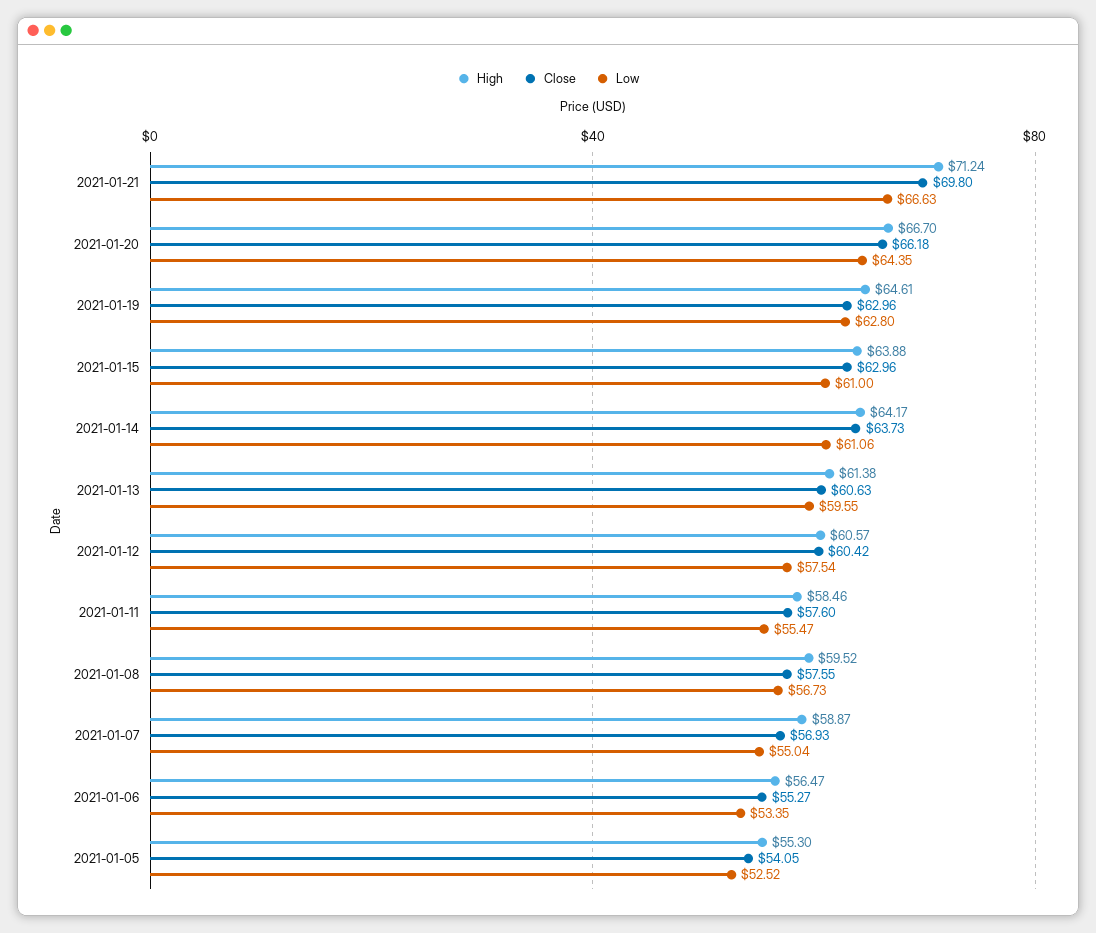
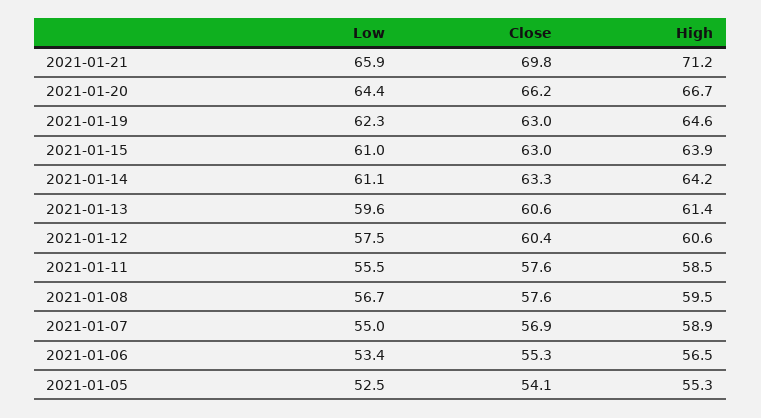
  {
    "High": {
      "2021-01-21": 71.24,
      "2021-01-20": 66.7,
      "2021-01-19": 64.61,
      "2021-01-15": 63.88,
      "2021-01-14": 64.17,
      "2021-01-13": 61.38,
      "2021-01-12": 60.57,
      "2021-01-11": 58.46,
      "2021-01-08": 59.52,
      "2021-01-07": 58.87,
      "2021-01-06": 56.47,
      "2021-01-05": 55.3
    },
    "Close": {
      "2021-01-21": 69.8,
      "2021-01-20": 66.18,
      "2021-01-19": 62.96,
      "2021-01-15": 62.96,
-     "2021-01-14": 63.73,
+     "2021-01-14": 63.3,
      "2021-01-13": 60.63,
      "2021-01-12": 60.42,
      "2021-01-11": 57.6,
      "2021-01-08": 57.55,
      "2021-01-07": 56.93,
      "2021-01-06": 55.27,
      "2021-01-05": 54.05
    },
    "Low": {
-     "2021-01-21": 66.63,
+     "2021-01-21": 65.9,
      "2021-01-20": 64.35,
-     "2021-01-19": 62.8,
+     "2021-01-19": 62.3,
      "2021-01-15": 61,
      "2021-01-14": 61.06,
      "2021-01-13": 59.55,
      "2021-01-12": 57.54,
      "2021-01-11": 55.47,
      "2021-01-08": 56.73,
      "2021-01-07": 55.04,
      "2021-01-06": 53.35,
      "2021-01-05": 52.52
    }
  }

